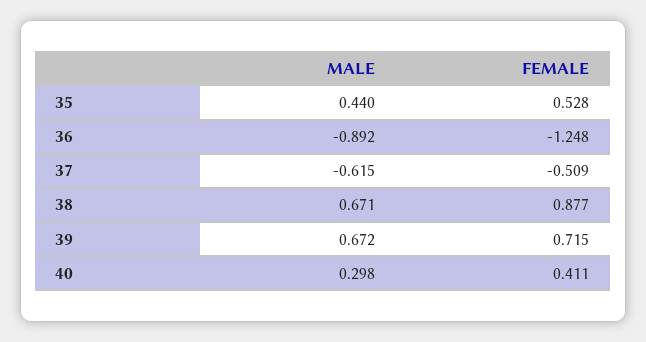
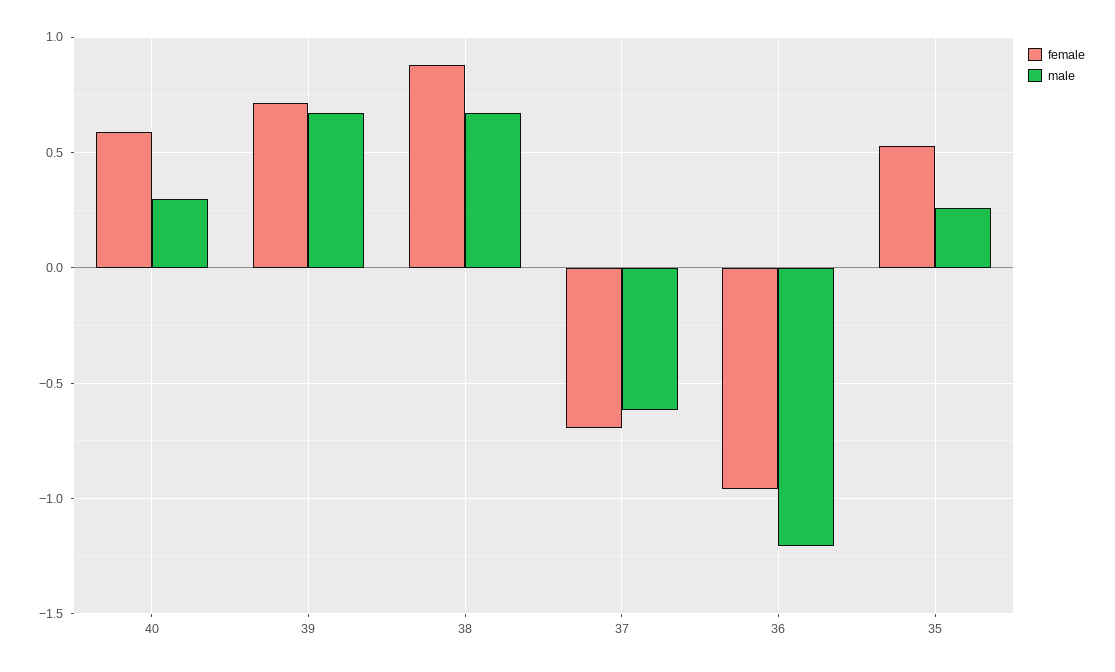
  {
    "MALE": {
-     "35": 0.44,
+     "35": 0.25,
-     "36": -0.892,
+     "36": -1.2,
      "37": -0.615,
      "38": 0.671,
      "39": 0.672,
      "40": 0.298
    },
    "FEMALE": {
      "35": 0.528,
-     "36": -1.248,
+     "36": -0.95,
-     "37": -0.509,
+     "37": -0.7,
      "38": 0.877,
      "39": 0.715,
-     "40": 0.411
+     "40": 0.6
    }
  }

